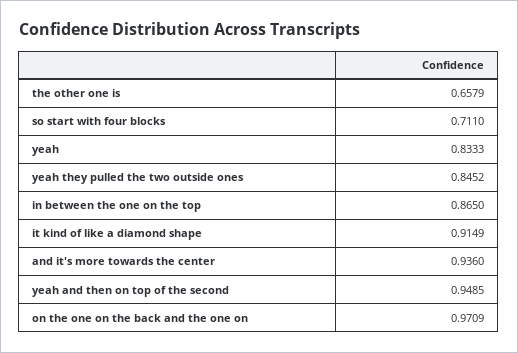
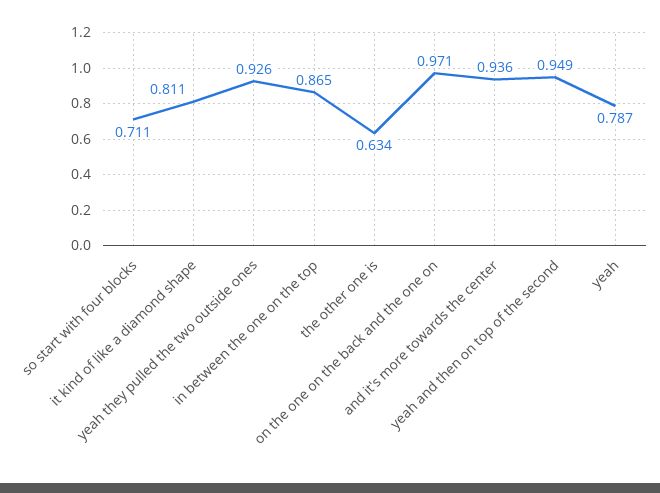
  {
-   "the other one is": 0.6579,
+   "the other one is": 0.634,
    "so start with four blocks": 0.711,
-   "yeah": 0.8333,
+   "yeah": 0.787,
-   "yeah they pulled the two outside ones": 0.8452,
+   "yeah they pulled the two outside ones": 0.926,
    "in between the one on the top": 0.865,
-   "it kind of like a diamond shape": 0.9149,
+   "it kind of like a diamond shape": 0.811,
    "and it's more towards the center": 0.936,
    "yeah and then on top of the second": 0.9485,
    "on the one on the back and the one on": 0.9709
  }

